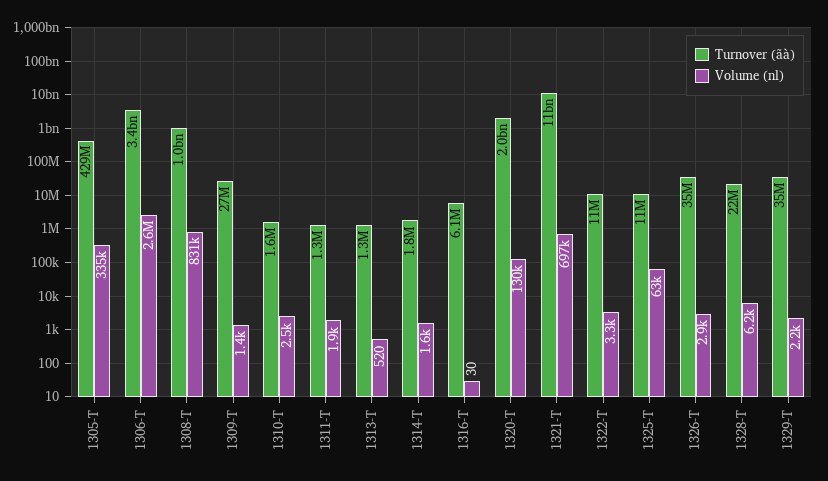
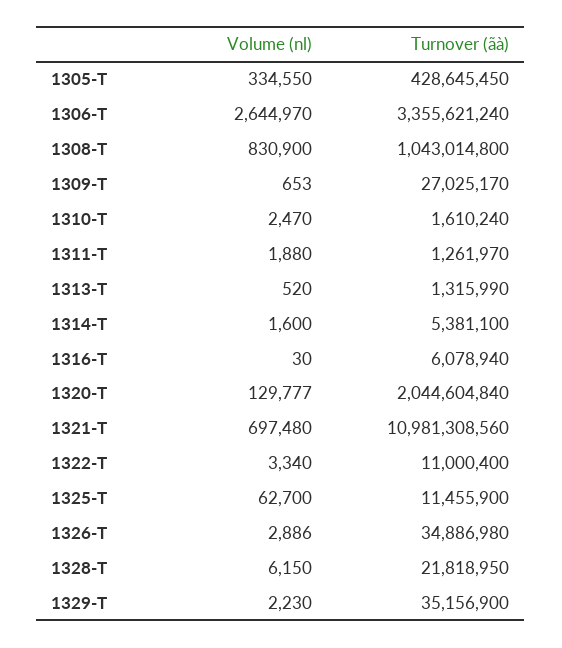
  {
    "Turnover (ãà)": {
      "1305-T": 428645450,
      "1306-T": 3355621240,
      "1308-T": 1043014800,
      "1309-T": 27025170,
      "1310-T": 1610240,
      "1311-T": 1261970,
      "1313-T": 1315990,
-     "1314-T": 1800000,
+     "1314-T": 5381100,
      "1316-T": 6078940,
      "1320-T": 2044604840,
      "1321-T": 10981308560,
      "1322-T": 11000400,
      "1325-T": 11455900,
      "1326-T": 34886980,
      "1328-T": 21818950,
      "1329-T": 35156900
    },
    "Volume (nl)": {
      "1305-T": 334550,
      "1306-T": 2644970,
      "1308-T": 830900,
-     "1309-T": 1400,
+     "1309-T": 653,
      "1310-T": 2470,
      "1311-T": 1880,
      "1313-T": 520,
      "1314-T": 1600,
      "1316-T": 30,
      "1320-T": 129777,
      "1321-T": 697480,
      "1322-T": 3340,
      "1325-T": 62700,
      "1326-T": 2886,
      "1328-T": 6150,
      "1329-T": 2230
    }
  }

